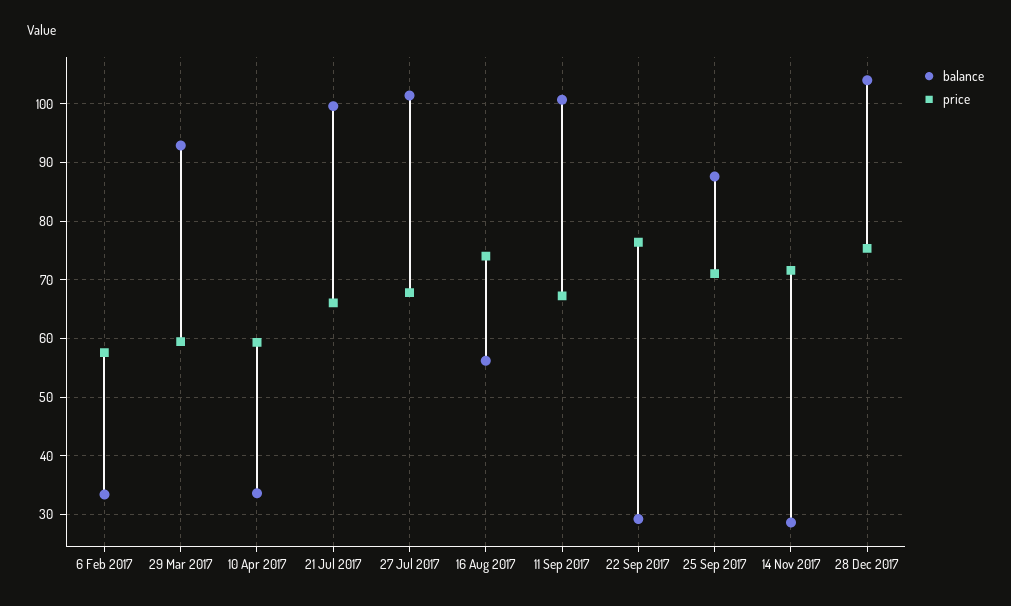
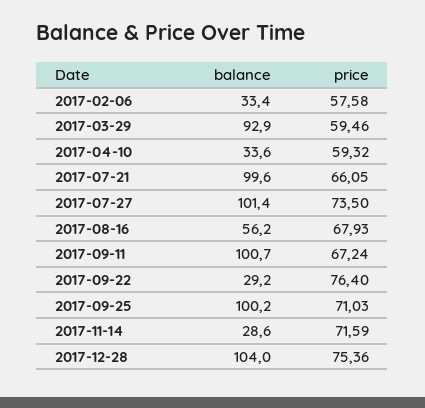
  {
    "balance": {
      "6 Feb 2017": 33.4,
      "29 Mar 2017": 92.9,
      "10 Apr 2017": 33.6,
      "21 Jul 2017": 99.6,
      "27 Jul 2017": 101.4,
      "16 Aug 2017": 56.2,
      "11 Sep 2017": 100.7,
      "22 Sep 2017": 29.2,
-     "25 Sep 2017": 88,
+     "25 Sep 2017": 100.2,
      "14 Nov 2017": 28.6,
      "28 Dec 2017": 104
    },
    "price": {
      "6 Feb 2017": 57.58,
      "29 Mar 2017": 59.46,
      "10 Apr 2017": 59.32,
      "21 Jul 2017": 66.05,
-     "27 Jul 2017": 68,
+     "27 Jul 2017": 73.5,
-     "16 Aug 2017": 74,
+     "16 Aug 2017": 67.93,
      "11 Sep 2017": 67.24,
      "22 Sep 2017": 76.4,
      "25 Sep 2017": 71.03,
      "14 Nov 2017": 71.59,
      "28 Dec 2017": 75.36
    }
  }

